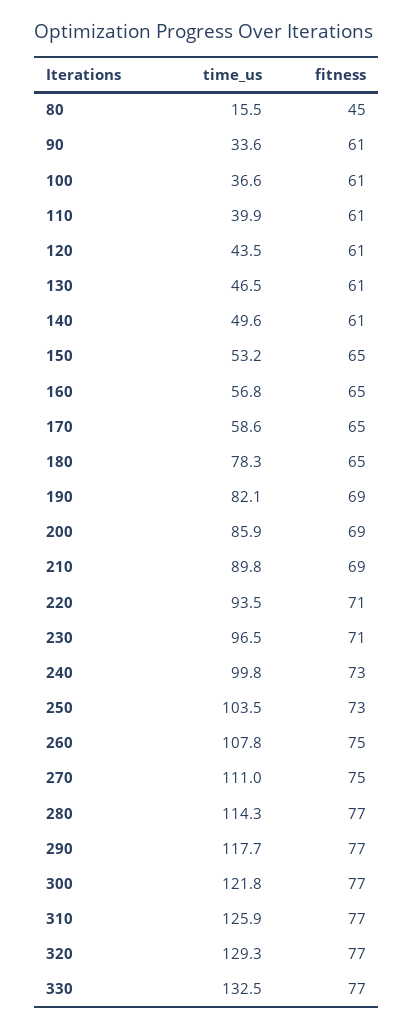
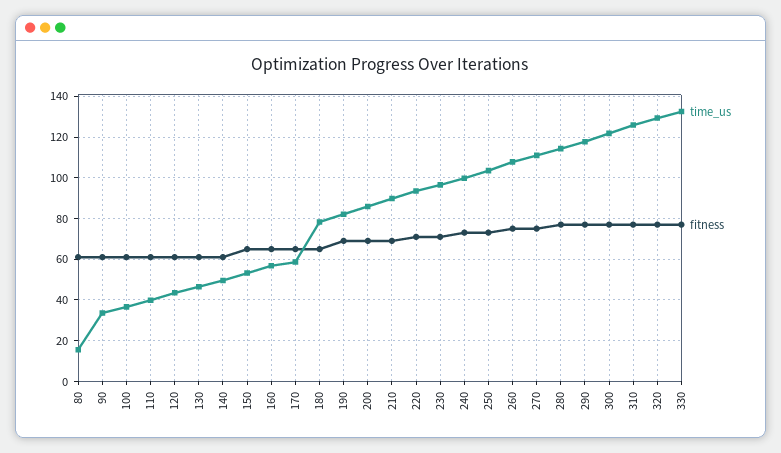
  {
    "time_us": {
      "80": 15.5,
      "90": 33.6,
      "100": 36.6,
      "110": 39.9,
      "120": 43.5,
      "130": 46.5,
      "140": 49.6,
      "150": 53.2,
      "160": 56.8,
      "170": 58.6,
      "180": 78.3,
      "190": 82.1,
      "200": 85.9,
      "210": 89.8,
      "220": 93.5,
      "230": 96.5,
      "240": 99.8,
      "250": 103.5,
      "260": 107.8,
      "270": 111,
      "280": 114.3,
      "290": 117.7,
      "300": 121.8,
      "310": 125.9,
      "320": 129.3,
      "330": 132.5
    },
    "fitness": {
-     "80": 45,
+     "80": 60,
      "90": 61,
      "100": 61,
      "110": 61,
      "120": 61,
      "130": 61,
      "140": 61,
      "150": 65,
      "160": 65,
      "170": 65,
      "180": 65,
      "190": 69,
      "200": 69,
      "210": 69,
      "220": 71,
      "230": 71,
      "240": 73,
      "250": 73,
      "260": 75,
      "270": 75,
      "280": 77,
      "290": 77,
      "300": 77,
      "310": 77,
      "320": 77,
      "330": 77
    }
  }

